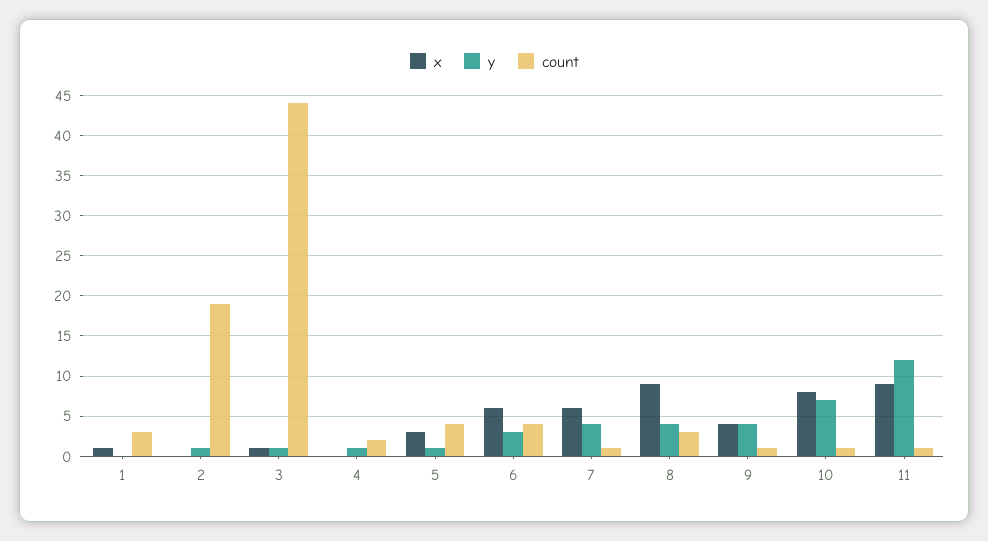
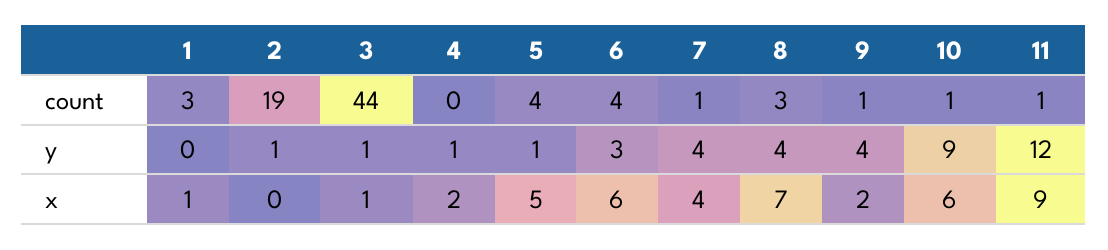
  {
    "x": {
      "1": 1,
      "2": 0,
      "3": 1,
-     "4": 0,
+     "4": 2,
-     "5": 3,
+     "5": 5,
      "6": 6,
-     "7": 6,
+     "7": 4,
-     "8": 9,
+     "8": 7,
-     "9": 4,
+     "9": 2,
-     "10": 8,
+     "10": 6,
      "11": 9
    },
    "y": {
      "1": 0,
      "2": 1,
      "3": 1,
      "4": 1,
      "5": 1,
      "6": 3,
      "7": 4,
      "8": 4,
      "9": 4,
-     "10": 7,
+     "10": 9,
      "11": 12
    },
    "count": {
      "1": 3,
      "2": 19,
      "3": 44,
-     "4": 2,
+     "4": 0,
      "5": 4,
      "6": 4,
      "7": 1,
      "8": 3,
      "9": 1,
      "10": 1,
      "11": 1
    }
  }

